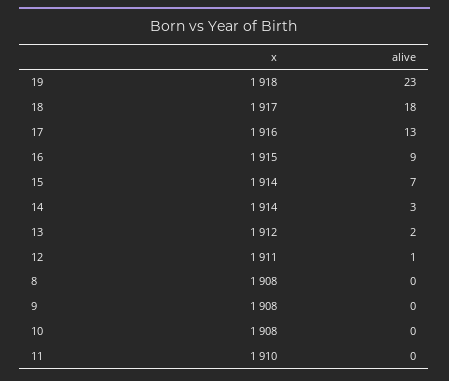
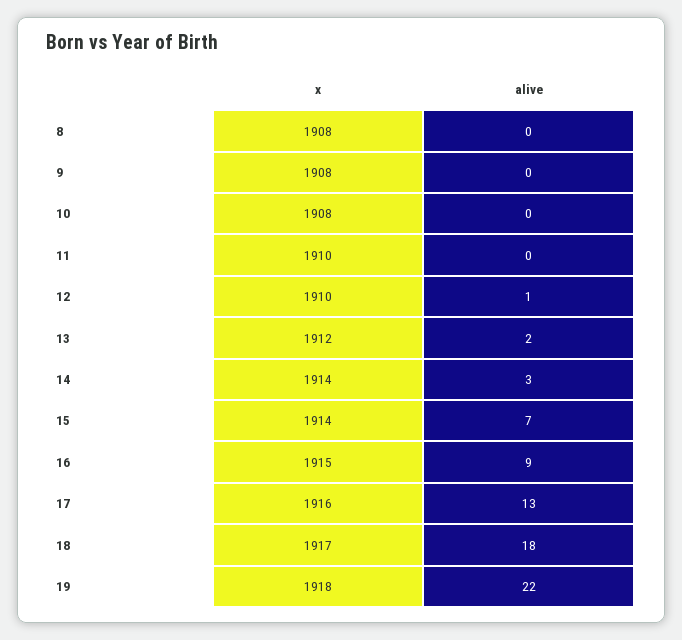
  {
    "x": {
      "19": 1918,
      "18": 1917,
      "17": 1916,
      "16": 1915,
      "15": 1914,
      "14": 1914,
      "13": 1912,
-     "12": 1911,
+     "12": 1910,
      "8": 1908,
      "9": 1908,
      "10": 1908,
      "11": 1910
    },
    "alive": {
-     "19": 23,
+     "19": 22,
      "18": 18,
      "17": 13,
      "16": 9,
      "15": 7,
      "14": 3,
      "13": 2,
      "12": 1,
      "8": 0,
      "9": 0,
      "10": 0,
      "11": 0
    }
  }

